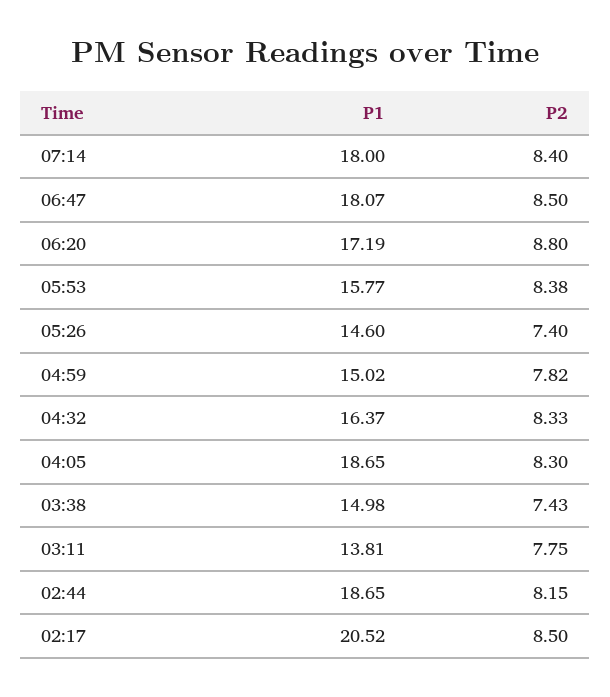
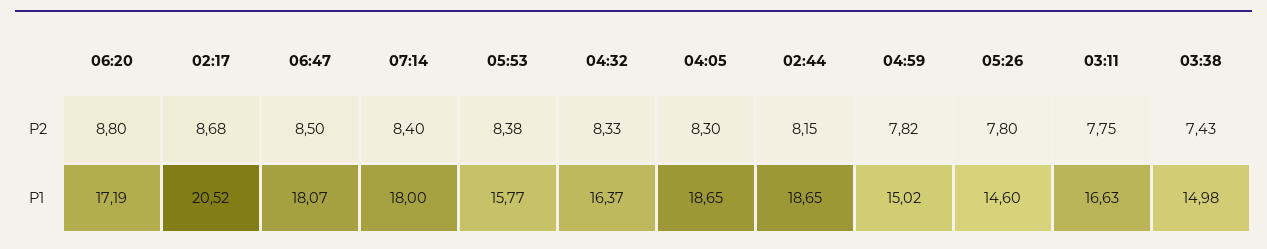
  {
    "P1": {
      "07:14": 18,
      "06:47": 18.07,
      "06:20": 17.19,
      "05:53": 15.77,
      "05:26": 14.6,
      "04:59": 15.02,
      "04:32": 16.37,
      "04:05": 18.65,
      "03:38": 14.98,
-     "03:11": 13.81,
+     "03:11": 16.63,
      "02:44": 18.65,
      "02:17": 20.52
    },
    "P2": {
      "07:14": 8.4,
      "06:47": 8.5,
      "06:20": 8.8,
      "05:53": 8.38,
-     "05:26": 7.4,
+     "05:26": 7.8,
      "04:59": 7.82,
      "04:32": 8.33,
      "04:05": 8.3,
      "03:38": 7.43,
      "03:11": 7.75,
      "02:44": 8.15,
-     "02:17": 8.5
+     "02:17": 8.68
    }
  }

